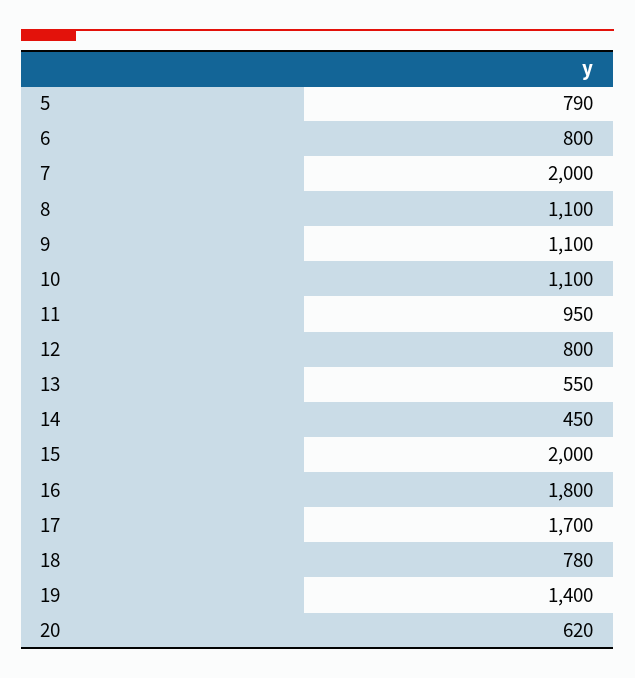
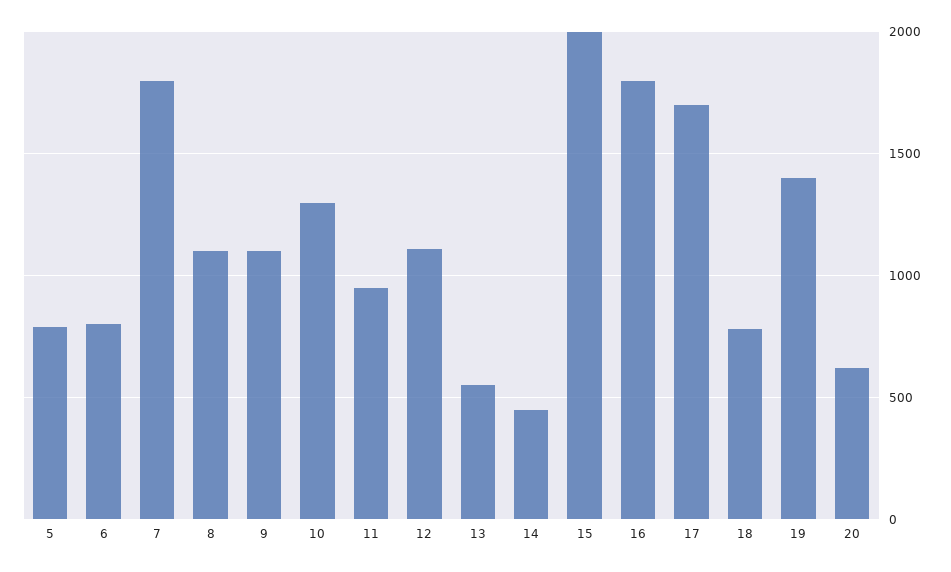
  {
    "5": 790,
    "6": 800,
-   "7": 2000,
+   "7": 1800,
    "8": 1100,
    "9": 1100,
-   "10": 1100,
+   "10": 1300,
    "11": 950,
-   "12": 800,
+   "12": 1100,
    "13": 550,
    "14": 450,
    "15": 2000,
    "16": 1800,
    "17": 1700,
    "18": 780,
    "19": 1400,
    "20": 620
  }

